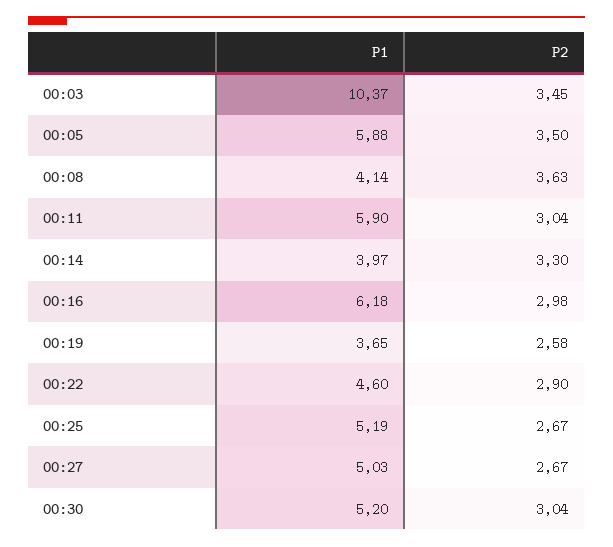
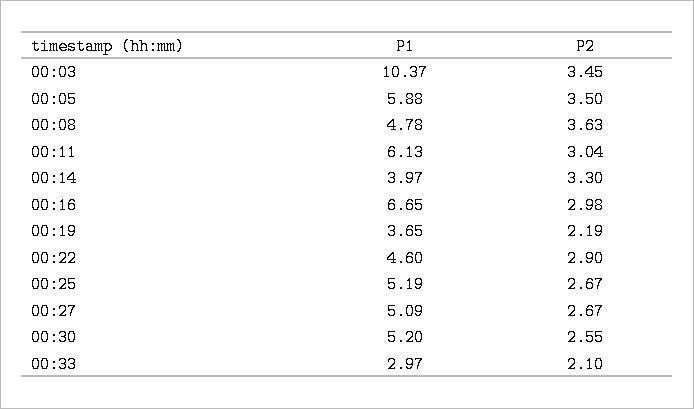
  {
    "P1": {
      "00:03": 10.37,
      "00:05": 5.88,
-     "00:08": 4.14,
+     "00:08": 4.78,
-     "00:11": 5.9,
+     "00:11": 6.13,
      "00:14": 3.97,
-     "00:16": 6.18,
+     "00:16": 6.65,
      "00:19": 3.65,
      "00:22": 4.6,
      "00:25": 5.19,
-     "00:27": 5.03,
+     "00:27": 5.09,
-     "00:30": 5.2
+     "00:30": 5.2,
+     "00:33": 2.97
    },
    "P2": {
      "00:03": 3.45,
      "00:05": 3.5,
      "00:08": 3.63,
      "00:11": 3.04,
      "00:14": 3.3,
      "00:16": 2.98,
-     "00:19": 2.58,
+     "00:19": 2.19,
      "00:22": 2.9,
      "00:25": 2.67,
      "00:27": 2.67,
-     "00:30": 3.04
+     "00:30": 2.55,
+     "00:33": 2.1
    }
  }

